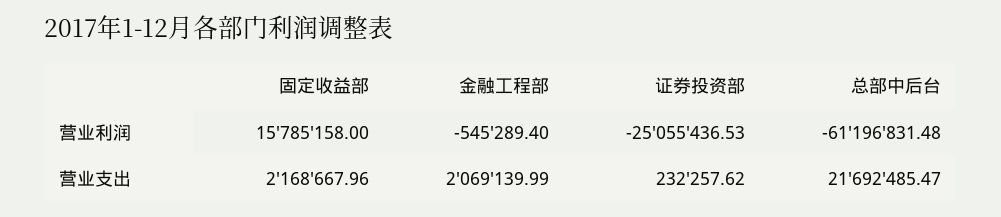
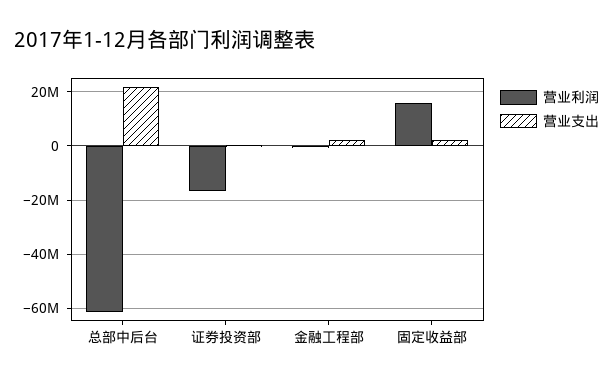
  {
    "营业利润": {
      "固定收益部": 15785158,
      "金融工程部": -545289.4,
-     "证券投资部": -25055436.53,
+     "证券投资部": -17500000,
      "总部中后台": -61196831.48
    },
    "营业支出": {
      "固定收益部": 2168667.96,
      "金融工程部": 2069139.99,
      "证券投资部": 232257.62,
      "总部中后台": 21692485.47
    }
  }

